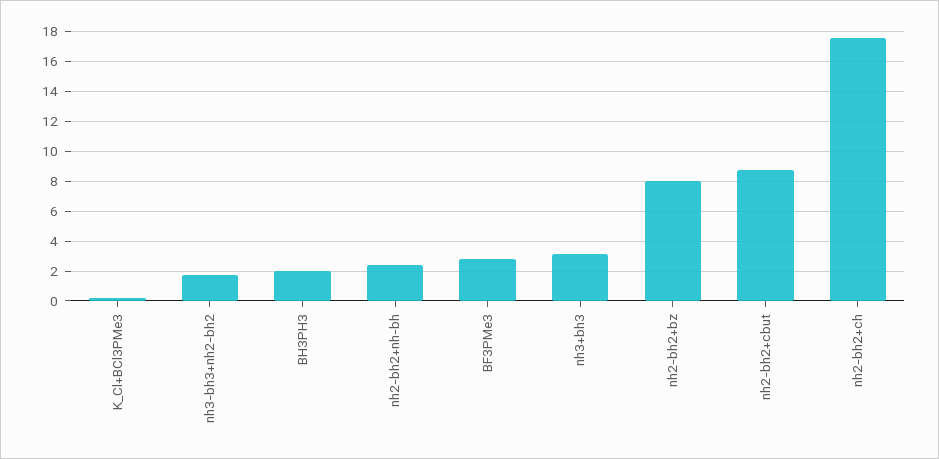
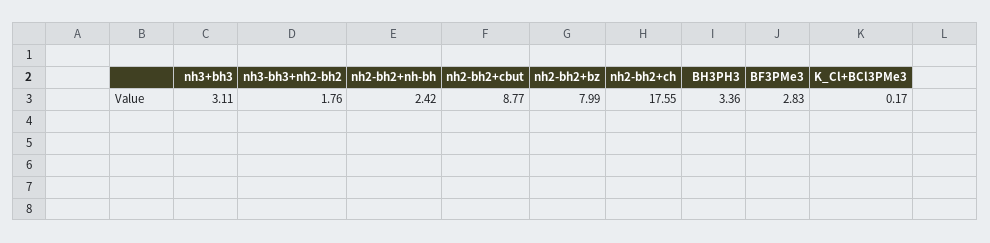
  {
    "K_Cl+BCl3PMe3": 0.17,
    "nh3-bh3+nh2-bh2": 1.76,
-   "BH3PH3": 2,
+   "BH3PH3": 3.36,
    "nh2-bh2+nh-bh": 2.42,
    "BF3PMe3": 2.83,
    "nh3+bh3": 3.11,
    "nh2-bh2+bz": 7.99,
    "nh2-bh2+cbut": 8.77,
    "nh2-bh2+ch": 17.55
  }

